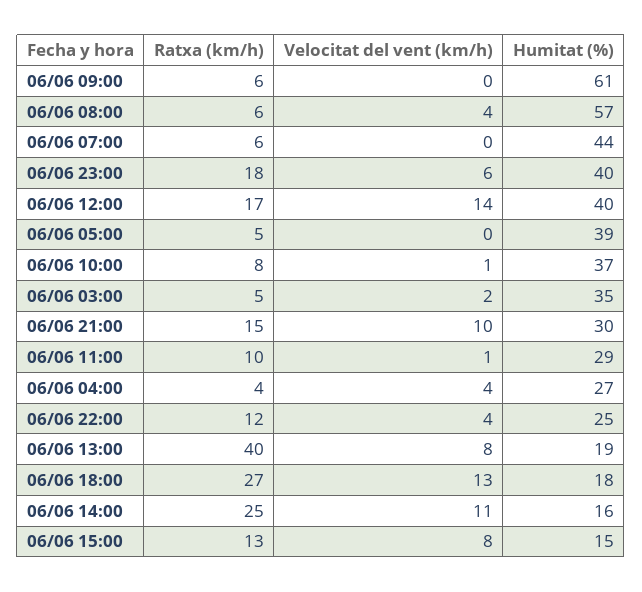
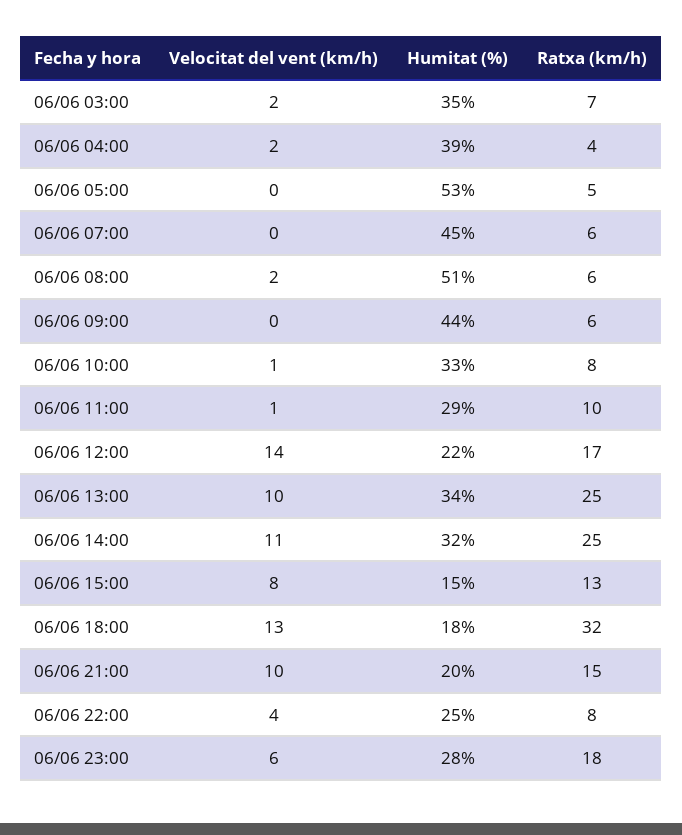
  {
    "Ratxa (km/h)": {
      "06/06 09:00": 6,
      "06/06 08:00": 6,
      "06/06 07:00": 6,
      "06/06 23:00": 18,
      "06/06 12:00": 17,
      "06/06 05:00": 5,
      "06/06 10:00": 8,
-     "06/06 03:00": 5,
+     "06/06 03:00": 7,
      "06/06 21:00": 15,
      "06/06 11:00": 10,
      "06/06 04:00": 4,
-     "06/06 22:00": 12,
+     "06/06 22:00": 8,
-     "06/06 13:00": 40,
+     "06/06 13:00": 25,
-     "06/06 18:00": 27,
+     "06/06 18:00": 32,
      "06/06 14:00": 25,
      "06/06 15:00": 13
    },
    "Velocitat del vent (km/h)": {
      "06/06 09:00": 0,
-     "06/06 08:00": 4,
+     "06/06 08:00": 2,
      "06/06 07:00": 0,
      "06/06 23:00": 6,
      "06/06 12:00": 14,
      "06/06 05:00": 0,
      "06/06 10:00": 1,
      "06/06 03:00": 2,
      "06/06 21:00": 10,
      "06/06 11:00": 1,
-     "06/06 04:00": 4,
+     "06/06 04:00": 2,
      "06/06 22:00": 4,
-     "06/06 13:00": 8,
+     "06/06 13:00": 10,
      "06/06 18:00": 13,
      "06/06 14:00": 11,
      "06/06 15:00": 8
    },
    "Humitat (%)": {
-     "06/06 09:00": 61,
+     "06/06 09:00": 44,
-     "06/06 08:00": 57,
+     "06/06 08:00": 51,
-     "06/06 07:00": 44,
+     "06/06 07:00": 45,
-     "06/06 23:00": 40,
+     "06/06 23:00": 28,
-     "06/06 12:00": 40,
+     "06/06 12:00": 22,
-     "06/06 05:00": 39,
+     "06/06 05:00": 53,
-     "06/06 10:00": 37,
+     "06/06 10:00": 33,
      "06/06 03:00": 35,
-     "06/06 21:00": 30,
+     "06/06 21:00": 20,
      "06/06 11:00": 29,
-     "06/06 04:00": 27,
+     "06/06 04:00": 39,
      "06/06 22:00": 25,
-     "06/06 13:00": 19,
+     "06/06 13:00": 34,
      "06/06 18:00": 18,
-     "06/06 14:00": 16,
+     "06/06 14:00": 32,
      "06/06 15:00": 15
    }
  }

